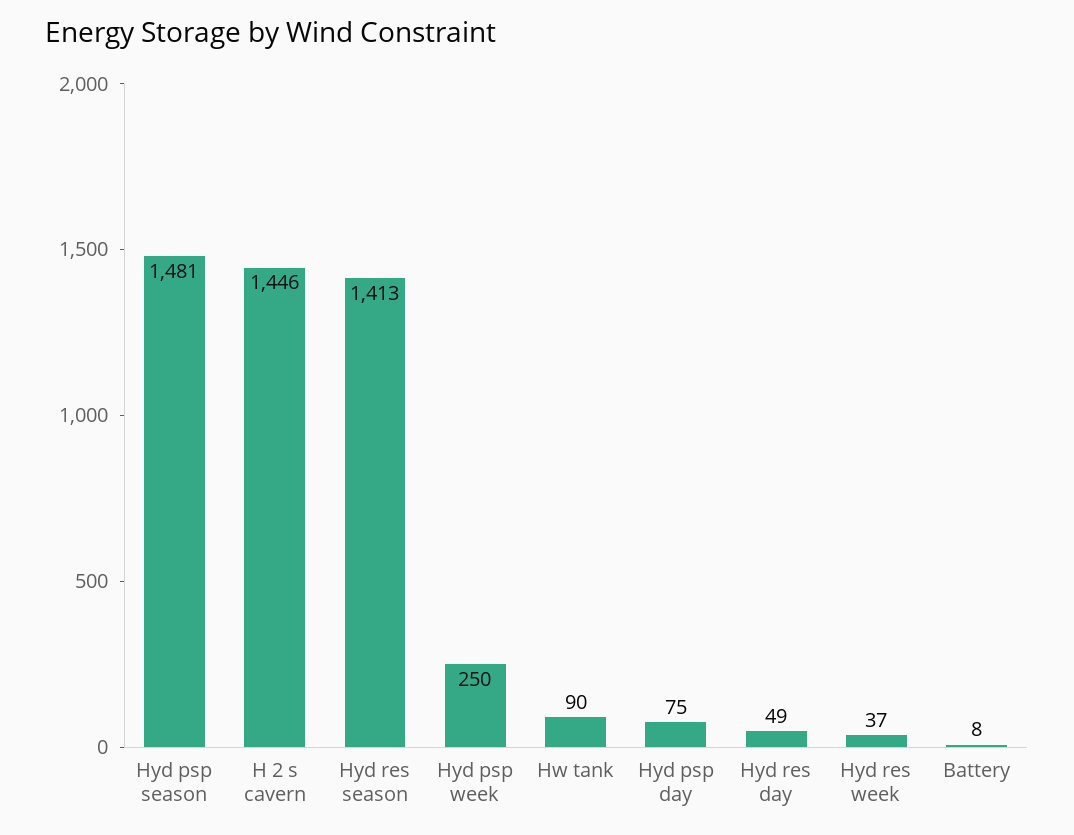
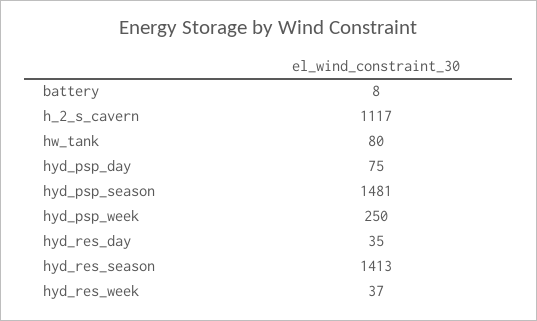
  {
    "Hyd psp season": 1481,
-   "H 2 s cavern": 1446,
+   "H 2 s cavern": 1117,
    "Hyd res season": 1413,
    "Hyd psp week": 250,
-   "Hw tank": 90,
+   "Hw tank": 80,
    "Hyd psp day": 75,
-   "Hyd res day": 49,
+   "Hyd res day": 35,
    "Hyd res week": 37,
    "Battery": 8
  }

